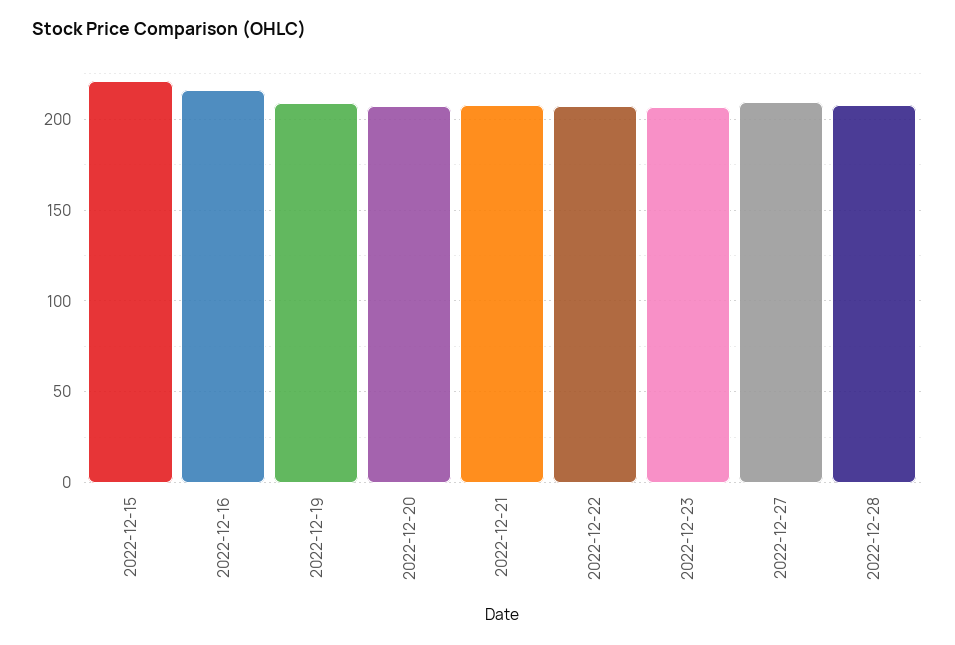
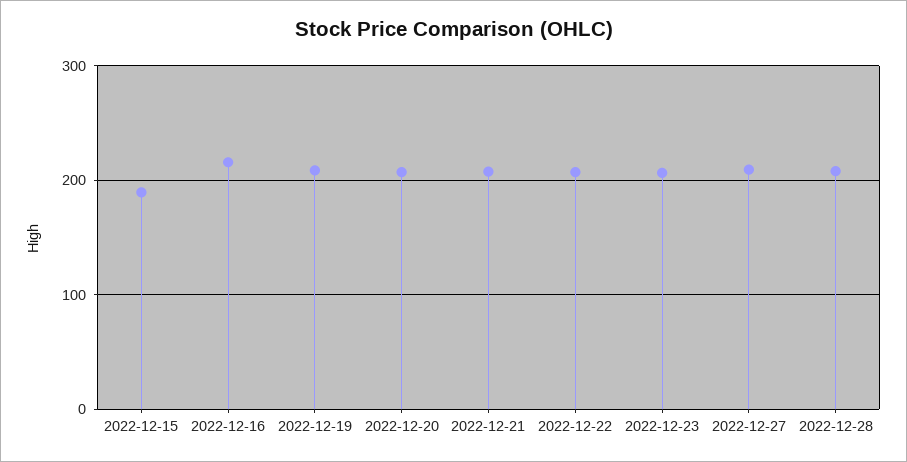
  {
-   "2022-12-15": 220,
+   "2022-12-15": 190,
    "2022-12-16": 215,
    "2022-12-19": 210,
    "2022-12-20": 205,
    "2022-12-21": 210,
    "2022-12-22": 205,
    "2022-12-23": 205,
    "2022-12-27": 210,
    "2022-12-28": 210
  }

